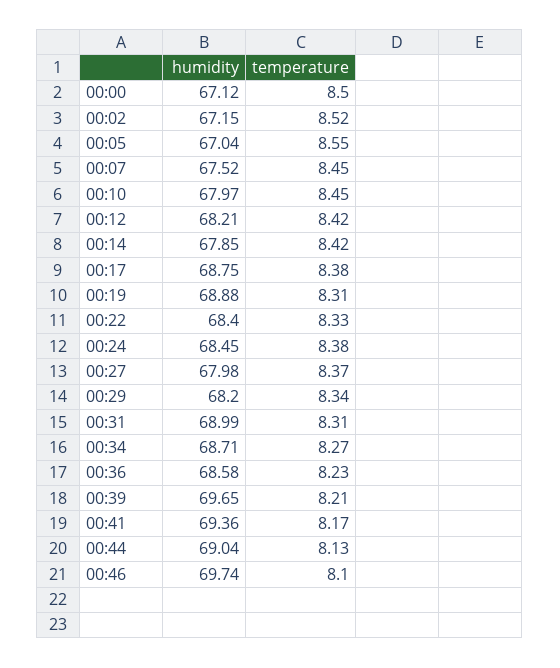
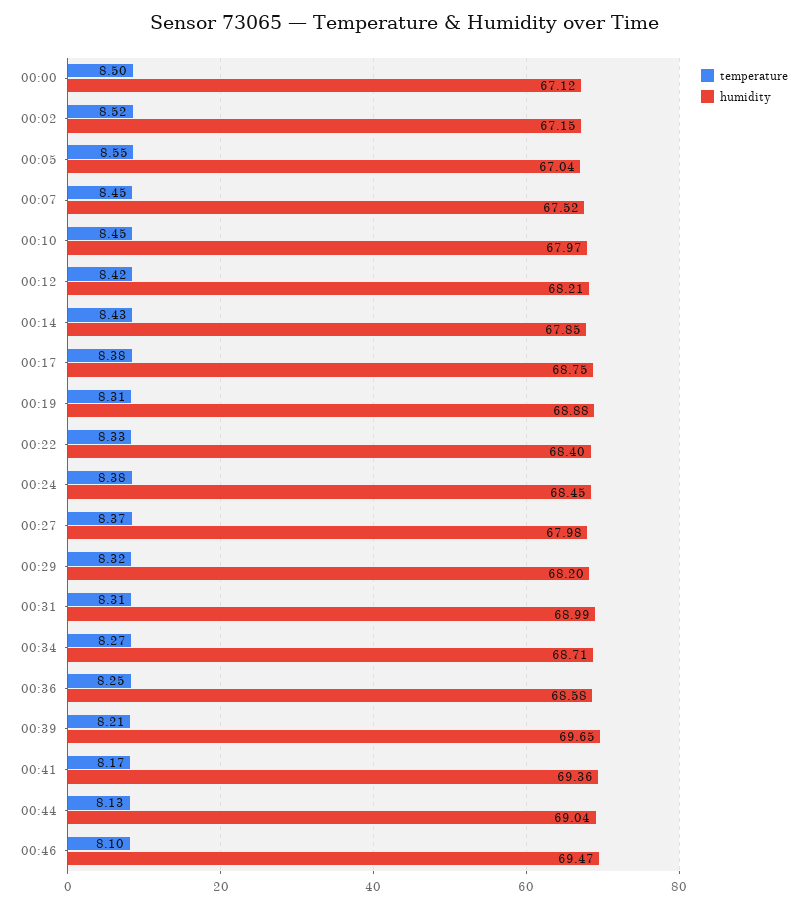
  {
    "humidity": {
      "00:00": 67.12,
      "00:02": 67.15,
      "00:05": 67.04,
      "00:07": 67.52,
      "00:10": 67.97,
      "00:12": 68.21,
      "00:14": 67.85,
      "00:17": 68.75,
      "00:19": 68.88,
      "00:22": 68.4,
      "00:24": 68.45,
      "00:27": 67.98,
      "00:29": 68.2,
      "00:31": 68.99,
      "00:34": 68.71,
      "00:36": 68.58,
      "00:39": 69.65,
      "00:41": 69.36,
      "00:44": 69.04,
-     "00:46": 69.74
+     "00:46": 69.47
    },
    "temperature": {
      "00:00": 8.5,
      "00:02": 8.52,
      "00:05": 8.55,
      "00:07": 8.45,
      "00:10": 8.45,
      "00:12": 8.42,
-     "00:14": 8.42,
+     "00:14": 8.43,
      "00:17": 8.38,
      "00:19": 8.31,
      "00:22": 8.33,
      "00:24": 8.38,
      "00:27": 8.37,
-     "00:29": 8.34,
+     "00:29": 8.32,
      "00:31": 8.31,
      "00:34": 8.27,
-     "00:36": 8.23,
+     "00:36": 8.25,
      "00:39": 8.21,
      "00:41": 8.17,
      "00:44": 8.13,
      "00:46": 8.1
    }
  }

